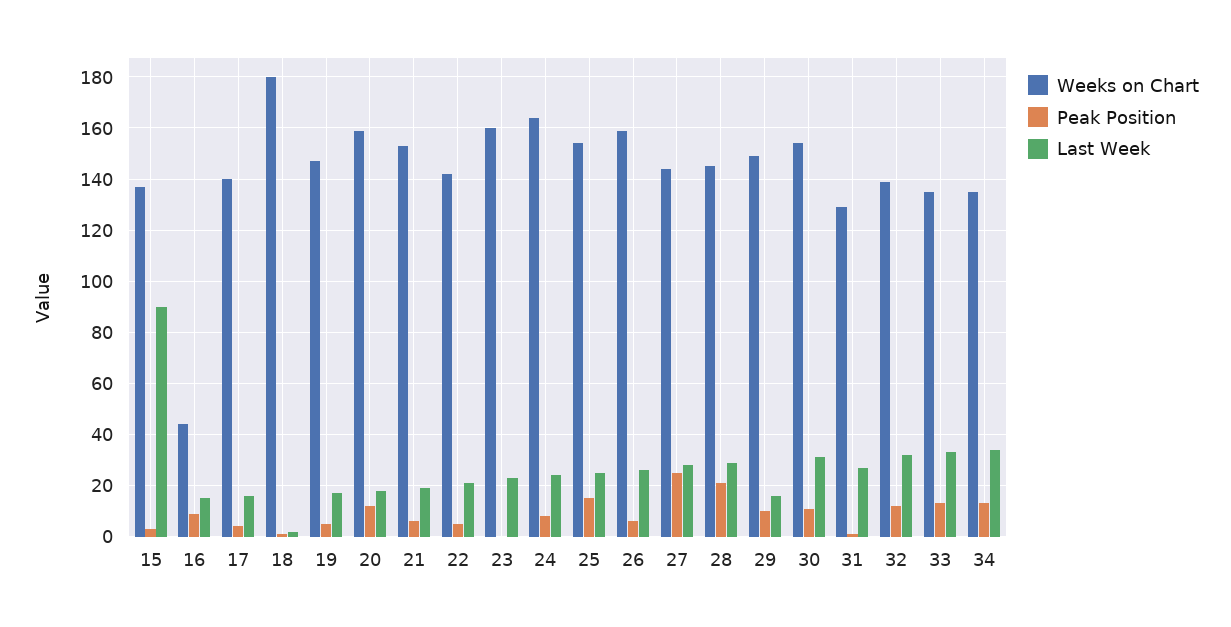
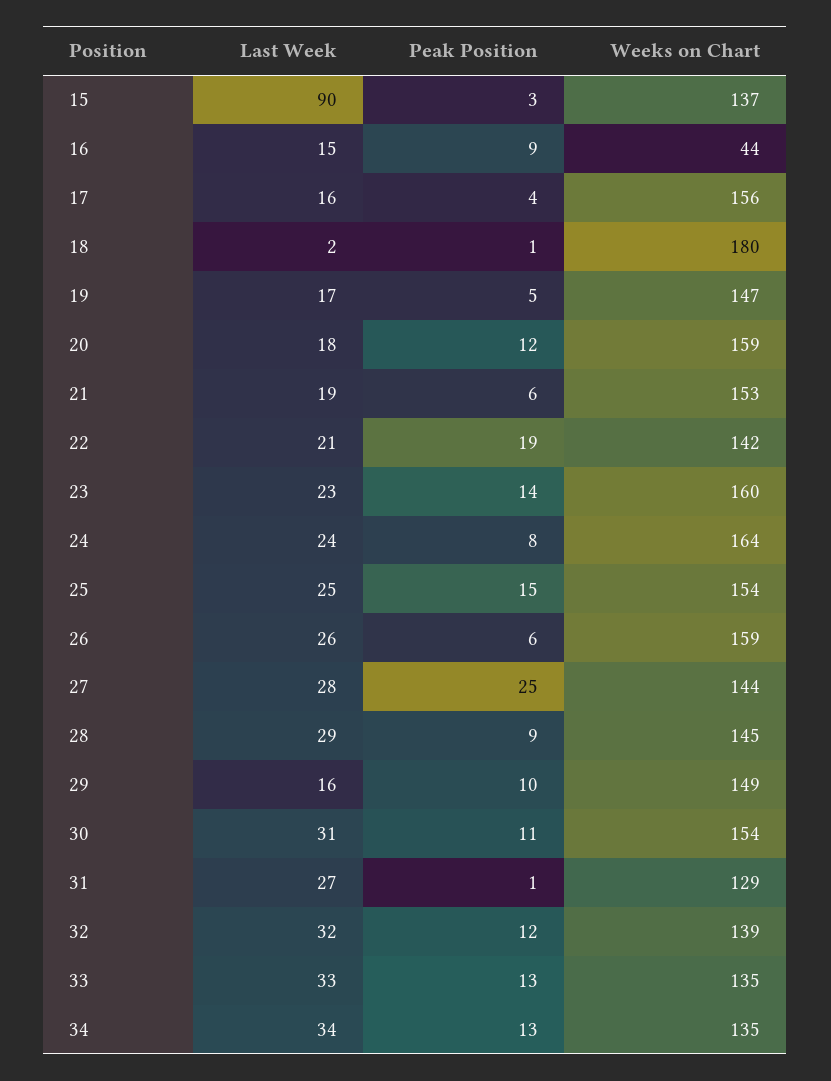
  {
    "Weeks on Chart": {
      "15": 137,
      "16": 44,
-     "17": 140,
+     "17": 156,
      "18": 180,
      "19": 147,
      "20": 159,
      "21": 153,
      "22": 142,
      "23": 160,
      "24": 164,
      "25": 154,
      "26": 159,
      "27": 144,
      "28": 145,
      "29": 149,
      "30": 154,
      "31": 129,
      "32": 139,
      "33": 135,
      "34": 135
    },
    "Peak Position": {
      "15": 3,
      "16": 9,
      "17": 4,
      "18": 1,
      "19": 5,
      "20": 12,
      "21": 6,
-     "22": 5,
+     "22": 19,
-     "23": 0,
+     "23": 14,
      "24": 8,
      "25": 15,
      "26": 6,
      "27": 25,
-     "28": 20,
+     "28": 9,
      "29": 10,
      "30": 11,
      "31": 1,
      "32": 12,
      "33": 13,
      "34": 13
    },
    "Last Week": {
      "15": 90,
      "16": 15,
      "17": 16,
      "18": 2,
      "19": 17,
      "20": 18,
      "21": 19,
      "22": 21,
      "23": 23,
      "24": 24,
      "25": 25,
      "26": 26,
      "27": 28,
      "28": 29,
      "29": 16,
      "30": 31,
      "31": 27,
      "32": 32,
      "33": 33,
      "34": 34
    }
  }

